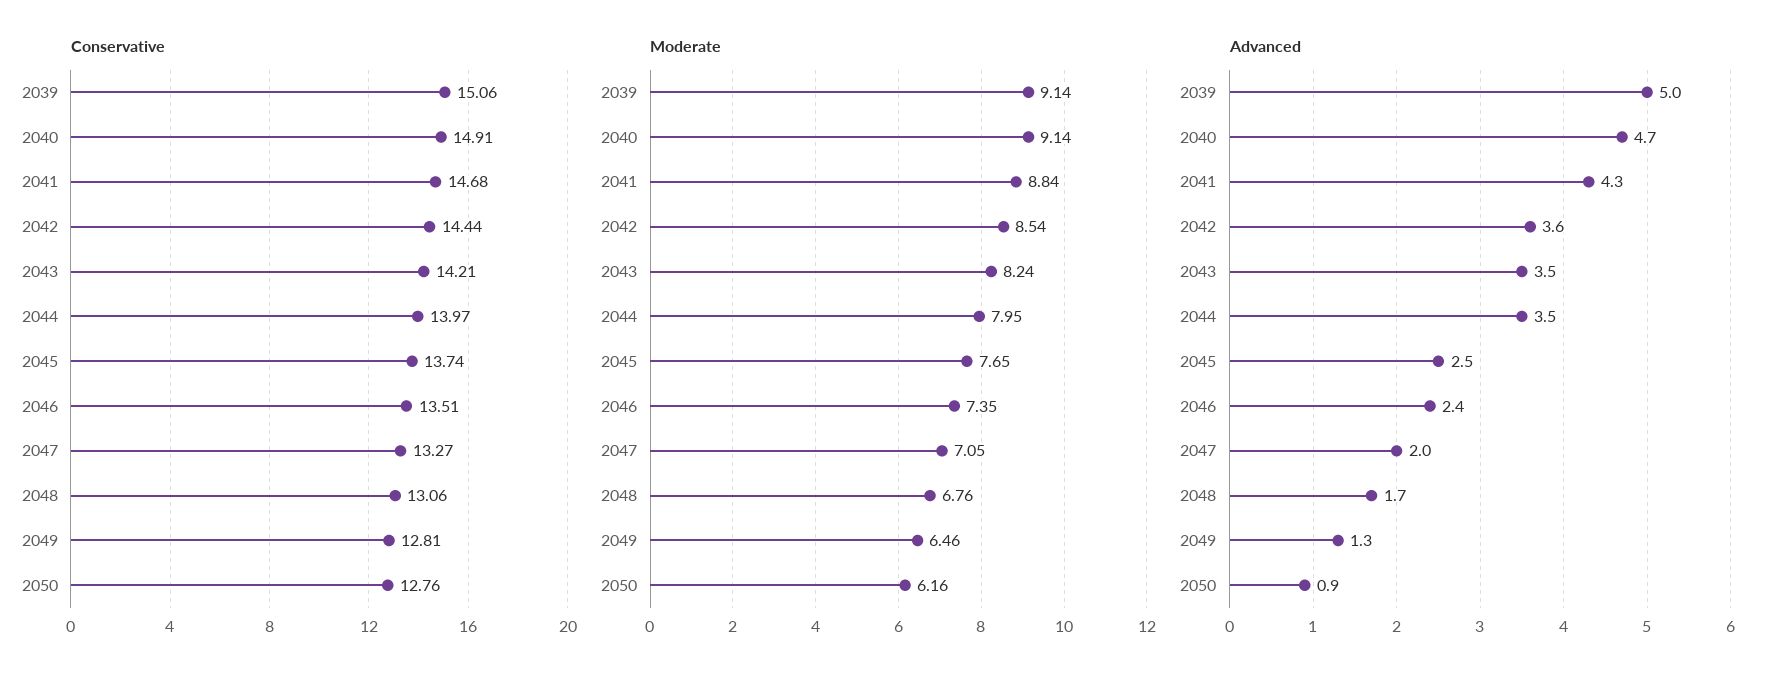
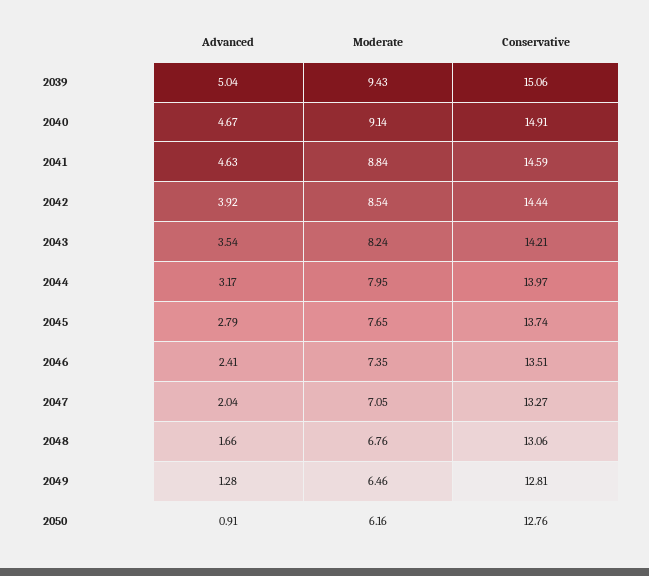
  {
    "Conservative": {
      "2039": 15.06,
      "2040": 14.91,
-     "2041": 14.68,
+     "2041": 14.59,
      "2042": 14.44,
      "2043": 14.21,
      "2044": 13.97,
      "2045": 13.74,
      "2046": 13.51,
      "2047": 13.27,
      "2048": 13.06,
      "2049": 12.81,
      "2050": 12.76
    },
    "Moderate": {
-     "2039": 9.14,
+     "2039": 9.43,
      "2040": 9.14,
      "2041": 8.84,
      "2042": 8.54,
      "2043": 8.24,
      "2044": 7.95,
      "2045": 7.65,
      "2046": 7.35,
      "2047": 7.05,
      "2048": 6.76,
      "2049": 6.46,
      "2050": 6.16
    },
    "Advanced": {
      "2039": 5.04,
      "2040": 4.67,
-     "2041": 4.3,
+     "2041": 4.63,
-     "2042": 3.6,
+     "2042": 3.92,
      "2043": 3.54,
-     "2044": 3.5,
+     "2044": 3.17,
-     "2045": 2.5,
+     "2045": 2.79,
      "2046": 2.41,
      "2047": 2.04,
      "2048": 1.66,
      "2049": 1.28,
      "2050": 0.91
    }
  }

